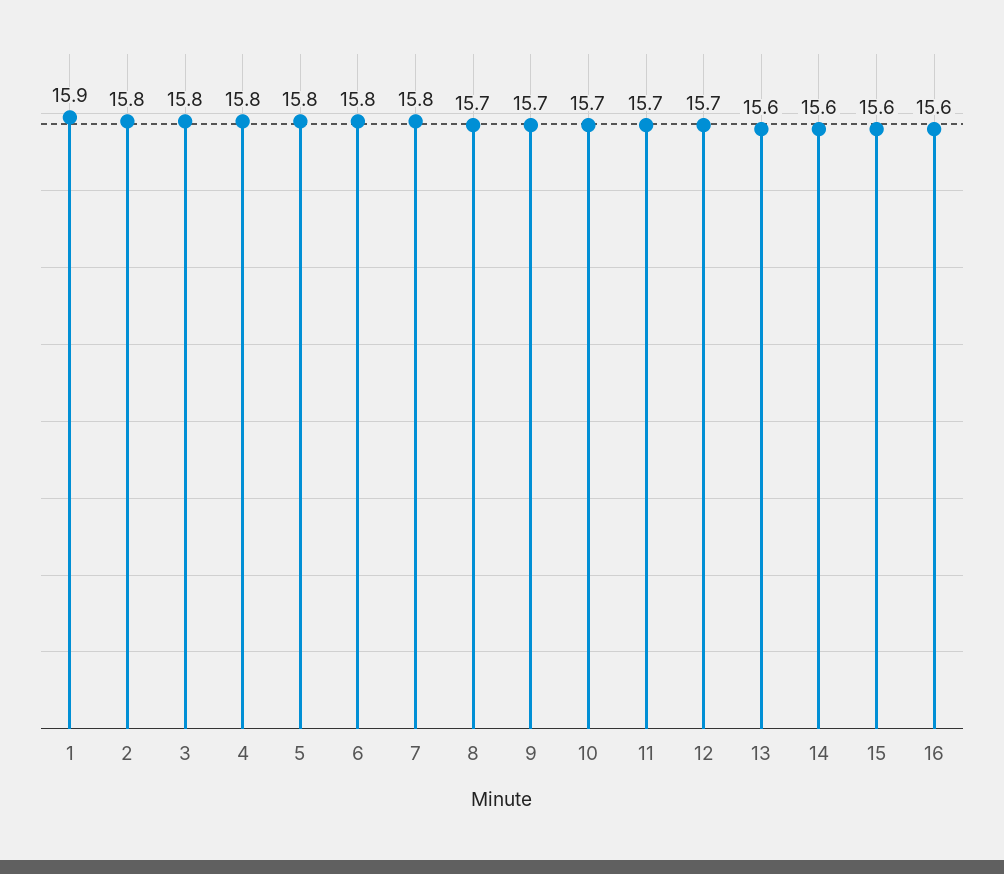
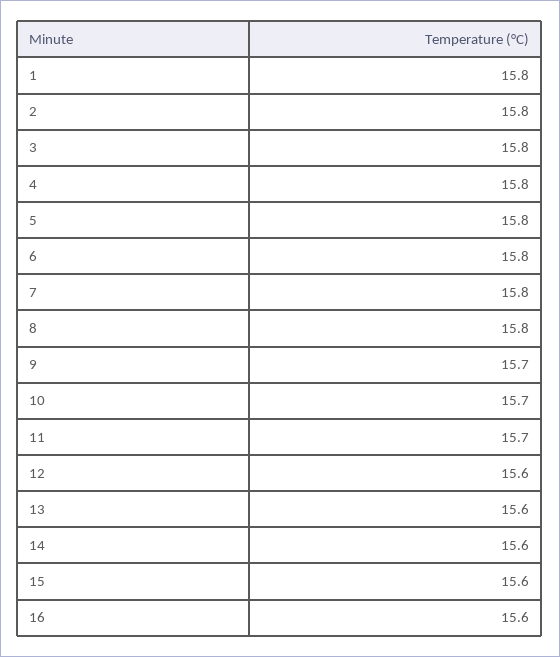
  {
-   "1": 15.9,
+   "1": 15.8,
    "2": 15.8,
    "3": 15.8,
    "4": 15.8,
    "5": 15.8,
    "6": 15.8,
    "7": 15.8,
-   "8": 15.7,
+   "8": 15.8,
    "9": 15.7,
    "10": 15.7,
    "11": 15.7,
-   "12": 15.7,
+   "12": 15.6,
    "13": 15.6,
    "14": 15.6,
    "15": 15.6,
    "16": 15.6
  }

